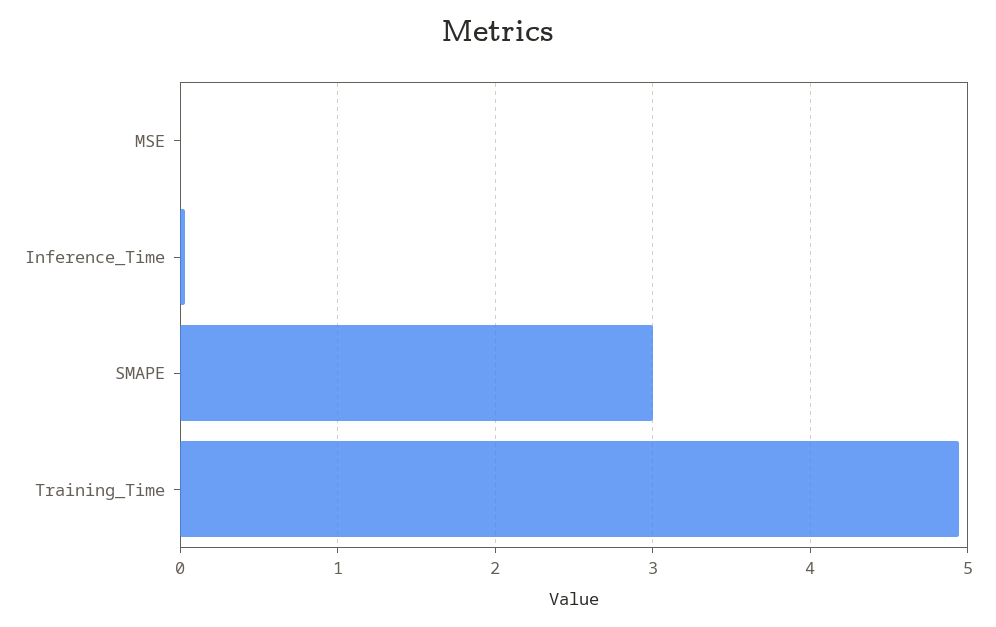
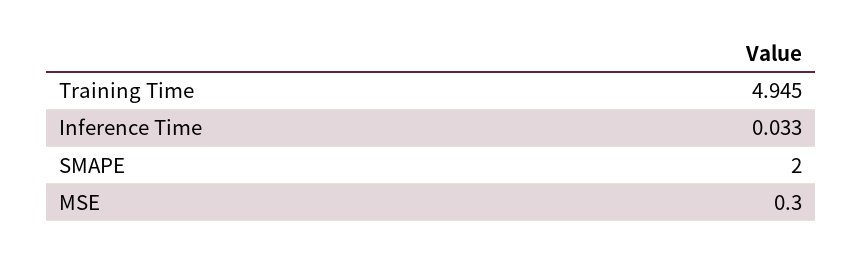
  {
-   "MSE": 0,
+   "MSE": 0.3,
    "Inference_Time": 0.033,
-   "SMAPE": 3,
+   "SMAPE": 2,
    "Training_Time": 4.945
  }

